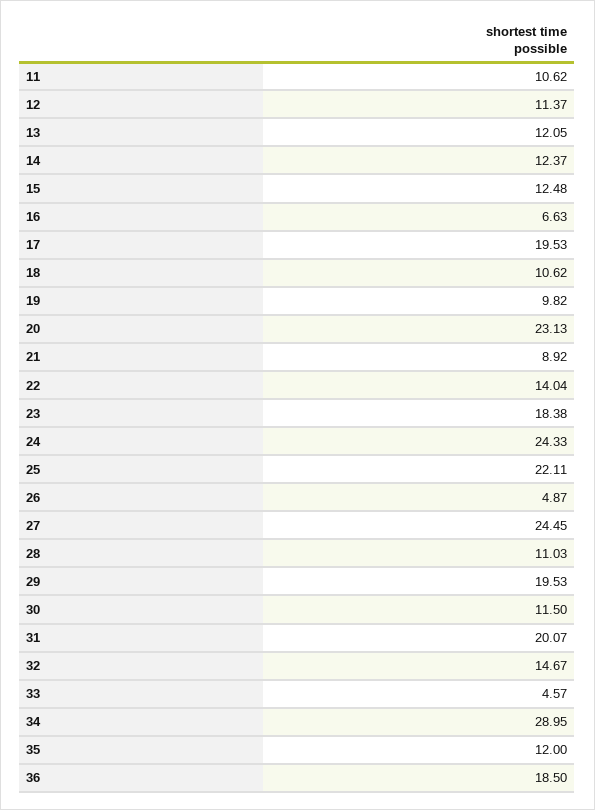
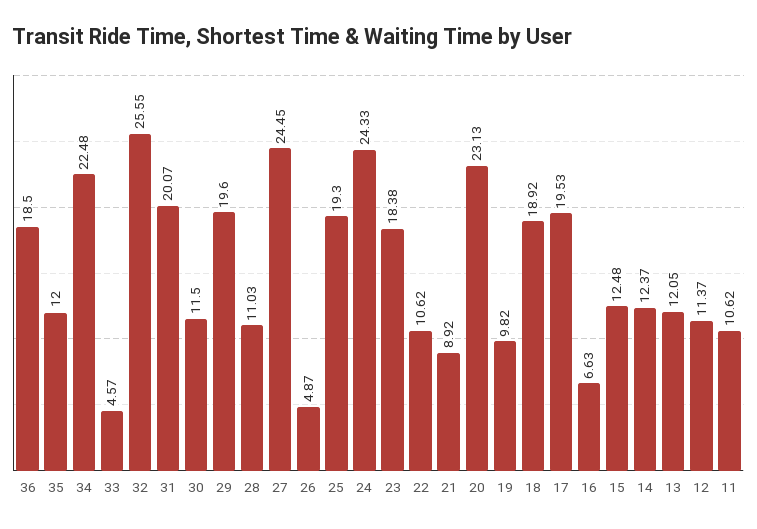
  {
    "11": 10.62,
    "12": 11.37,
    "13": 12.05,
    "14": 12.37,
    "15": 12.48,
    "16": 6.63,
    "17": 19.53,
-   "18": 10.62,
+   "18": 18.92,
    "19": 9.82,
    "20": 23.13,
    "21": 8.92,
-   "22": 14.04,
+   "22": 10.62,
    "23": 18.38,
    "24": 24.33,
-   "25": 22.11,
+   "25": 19.3,
    "26": 4.87,
    "27": 24.45,
    "28": 11.03,
-   "29": 19.53,
+   "29": 19.6,
    "30": 11.5,
    "31": 20.07,
-   "32": 14.67,
+   "32": 25.55,
    "33": 4.57,
-   "34": 28.95,
+   "34": 22.48,
    "35": 12,
    "36": 18.5
  }

